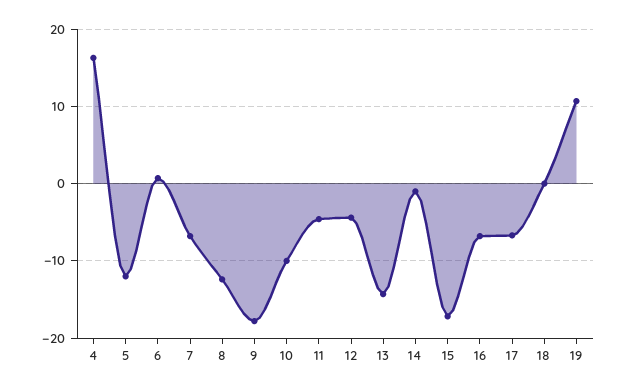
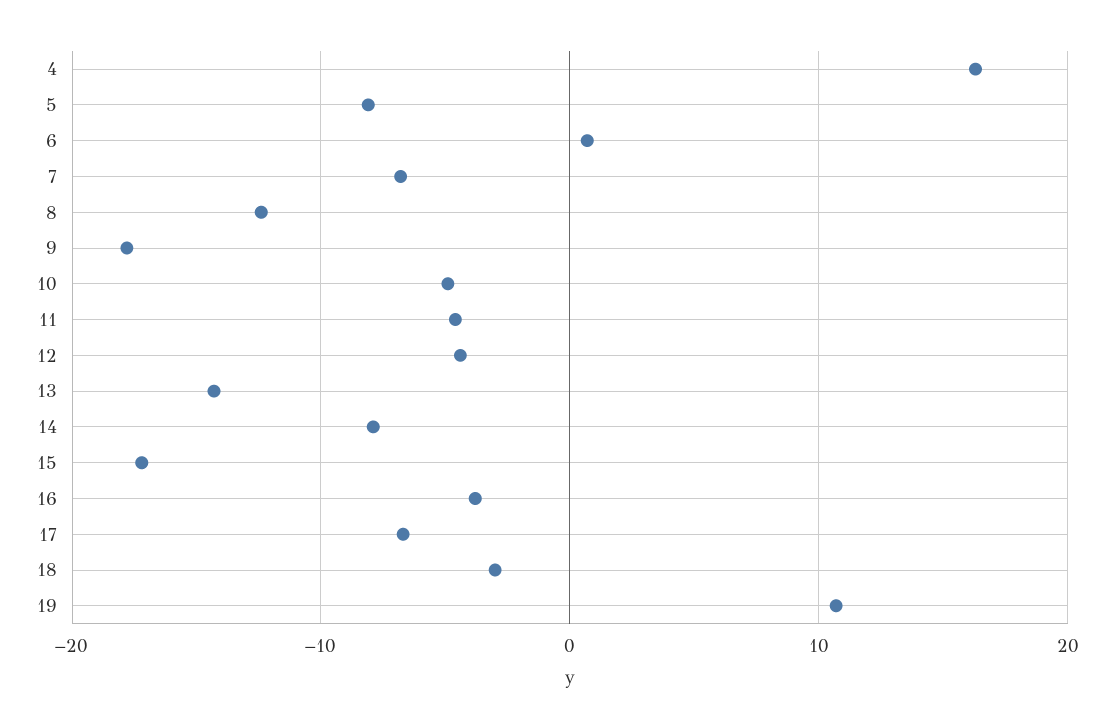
  {
    "4": 16,
-   "5": -12,
+   "5": -8,
    "6": 1,
    "7": -7,
    "8": -12,
    "9": -18,
-   "10": -10,
+   "10": -5,
    "11": -5,
    "12": -4,
    "13": -14,
-   "14": -1,
+   "14": -8,
    "15": -17,
-   "16": -7,
+   "16": -4,
    "17": -7,
-   "18": 0,
+   "18": -3,
    "19": 11
  }

